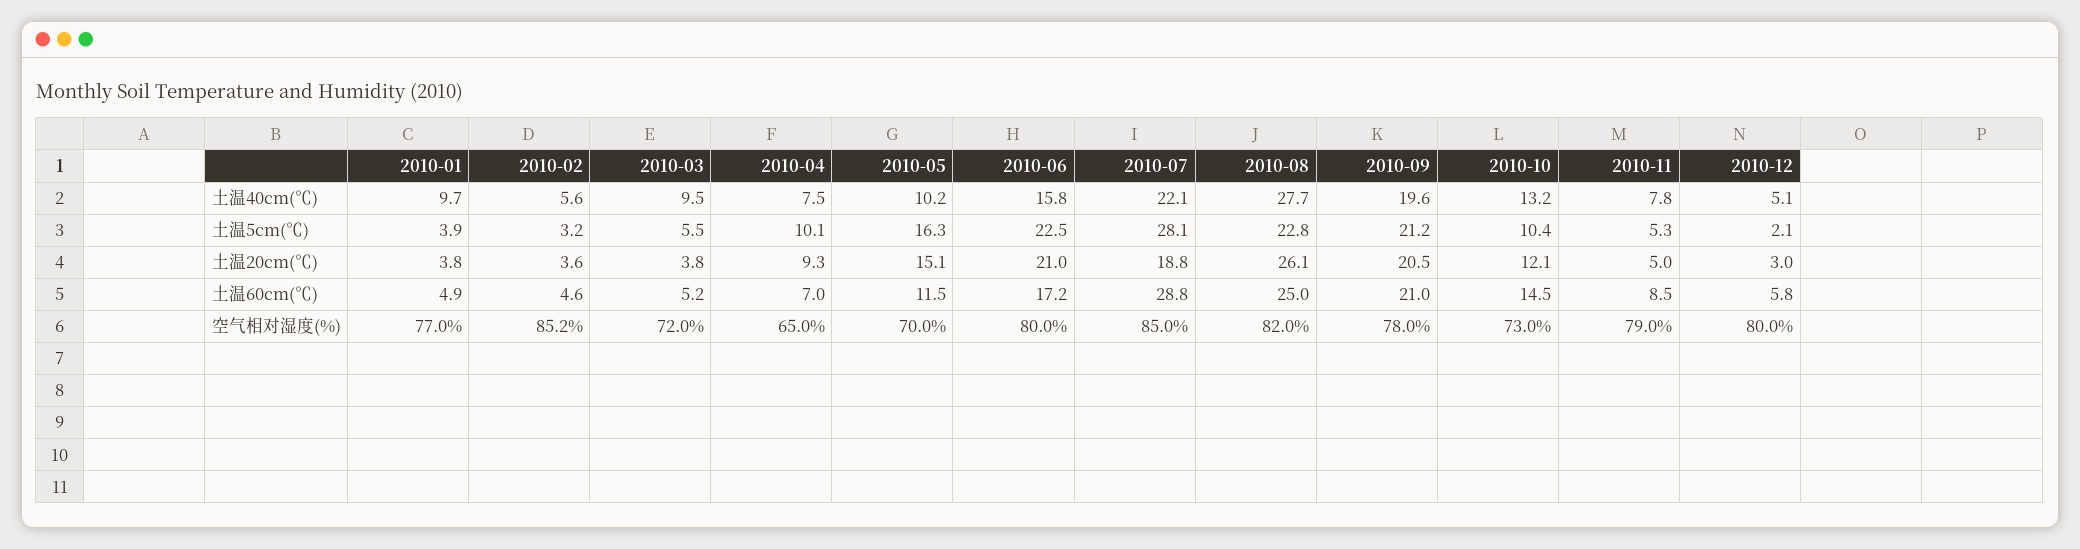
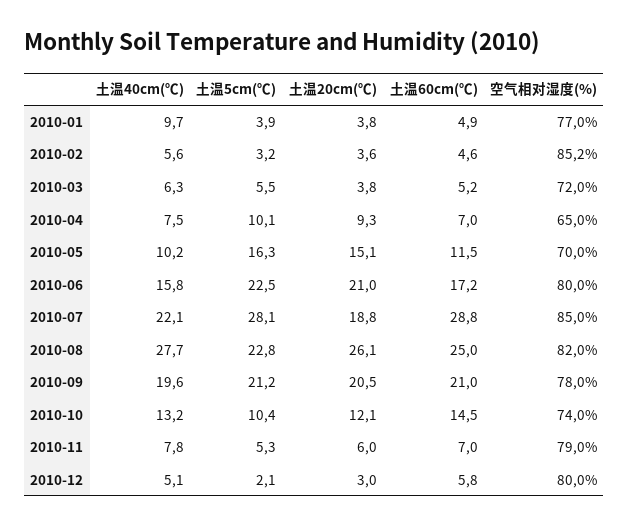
  {
    "2010-01": {
      "土温40cm(℃)": 9.7,
      "土温5cm(℃)": 3.9,
      "土温20cm(℃)": 3.8,
      "土温60cm(℃)": 4.9,
      "空气相对湿度(%)": 77
    },
    "2010-02": {
      "土温40cm(℃)": 5.6,
      "土温5cm(℃)": 3.2,
      "土温20cm(℃)": 3.6,
      "土温60cm(℃)": 4.6,
      "空气相对湿度(%)": 85.2
    },
    "2010-03": {
-     "土温40cm(℃)": 9.5,
+     "土温40cm(℃)": 6.3,
      "土温5cm(℃)": 5.5,
      "土温20cm(℃)": 3.8,
      "土温60cm(℃)": 5.2,
      "空气相对湿度(%)": 72
    },
    "2010-04": {
      "土温40cm(℃)": 7.5,
      "土温5cm(℃)": 10.1,
      "土温20cm(℃)": 9.3,
      "土温60cm(℃)": 7,
      "空气相对湿度(%)": 65
    },
    "2010-05": {
      "土温40cm(℃)": 10.2,
      "土温5cm(℃)": 16.3,
      "土温20cm(℃)": 15.1,
      "土温60cm(℃)": 11.5,
      "空气相对湿度(%)": 70
    },
    "2010-06": {
      "土温40cm(℃)": 15.8,
      "土温5cm(℃)": 22.5,
      "土温20cm(℃)": 21,
      "土温60cm(℃)": 17.2,
      "空气相对湿度(%)": 80
    },
    "2010-07": {
      "土温40cm(℃)": 22.1,
      "土温5cm(℃)": 28.1,
      "土温20cm(℃)": 18.8,
      "土温60cm(℃)": 28.8,
      "空气相对湿度(%)": 85
    },
    "2010-08": {
      "土温40cm(℃)": 27.7,
      "土温5cm(℃)": 22.8,
      "土温20cm(℃)": 26.1,
      "土温60cm(℃)": 25,
      "空气相对湿度(%)": 82
    },
    "2010-09": {
      "土温40cm(℃)": 19.6,
      "土温5cm(℃)": 21.2,
      "土温20cm(℃)": 20.5,
      "土温60cm(℃)": 21,
      "空气相对湿度(%)": 78
    },
    "2010-10": {
      "土温40cm(℃)": 13.2,
      "土温5cm(℃)": 10.4,
      "土温20cm(℃)": 12.1,
      "土温60cm(℃)": 14.5,
-     "空气相对湿度(%)": 73
+     "空气相对湿度(%)": 74
    },
    "2010-11": {
      "土温40cm(℃)": 7.8,
      "土温5cm(℃)": 5.3,
-     "土温20cm(℃)": 5,
+     "土温20cm(℃)": 6,
-     "土温60cm(℃)": 8.5,
+     "土温60cm(℃)": 7,
      "空气相对湿度(%)": 79
    },
    "2010-12": {
      "土温40cm(℃)": 5.1,
      "土温5cm(℃)": 2.1,
      "土温20cm(℃)": 3,
      "土温60cm(℃)": 5.8,
      "空气相对湿度(%)": 80
    }
  }

